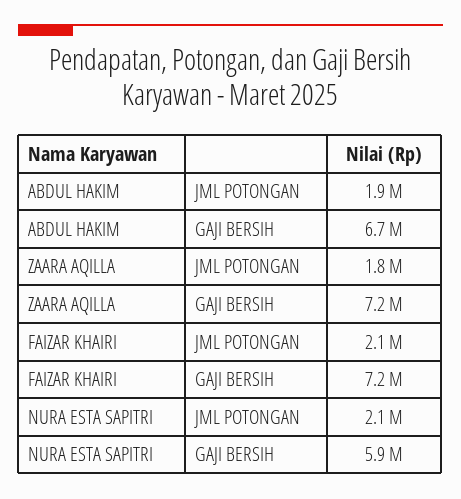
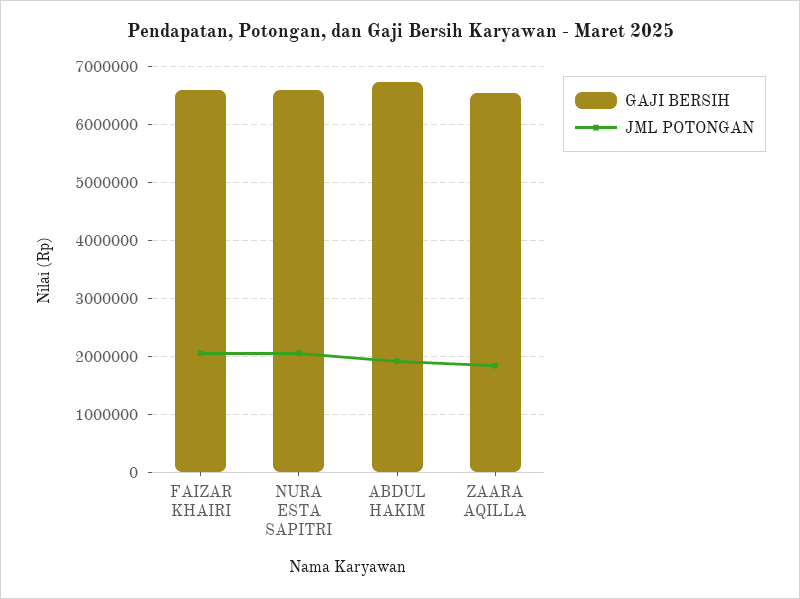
  {
    "JML POTONGAN": {
      "ABDUL HAKIM": 1900000,
      "ZAARA AQILLA": 1800000,
      "FAIZAR KHAIRI": 2100000,
      "NURA ESTA SAPITRI": 2100000
    },
    "GAJI BERSIH": {
      "ABDUL HAKIM": 6700000,
-     "ZAARA AQILLA": 7200000,
+     "ZAARA AQILLA": 6600000,
-     "FAIZAR KHAIRI": 7200000,
+     "FAIZAR KHAIRI": 6600000,
-     "NURA ESTA SAPITRI": 5900000
+     "NURA ESTA SAPITRI": 6600000
    }
  }

